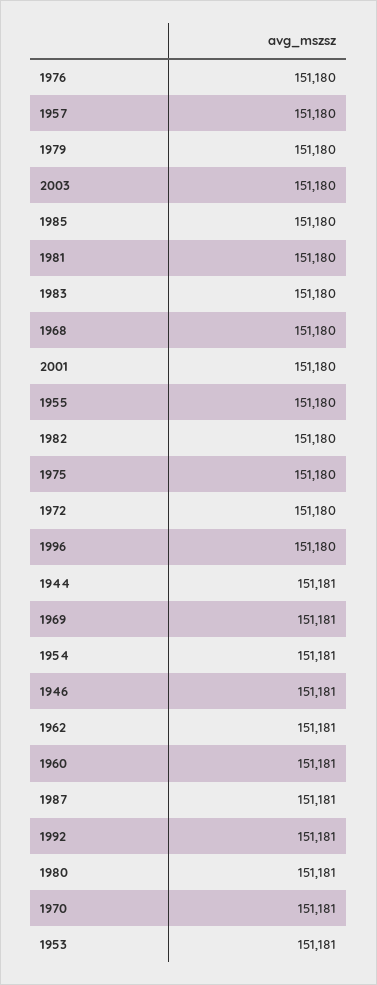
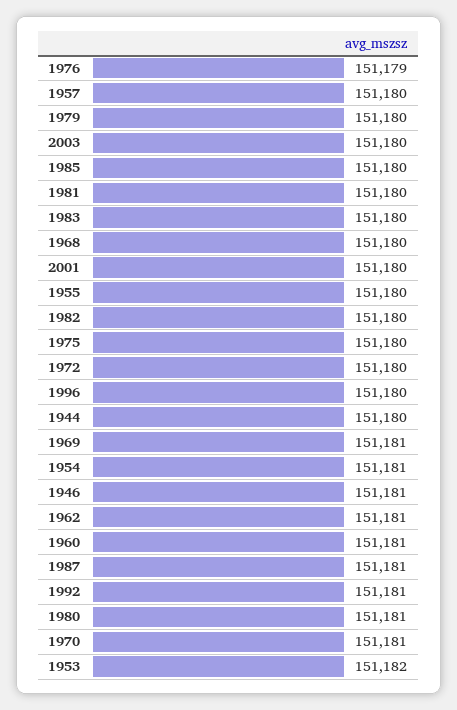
  {
-   "1976": 151180,
+   "1976": 151179,
    "1957": 151180,
    "1979": 151180,
    "2003": 151180,
    "1985": 151180,
    "1981": 151180,
    "1983": 151180,
    "1968": 151180,
    "2001": 151180,
    "1955": 151180,
    "1982": 151180,
    "1975": 151180,
    "1972": 151180,
    "1996": 151180,
-   "1944": 151181,
+   "1944": 151180,
    "1969": 151181,
    "1954": 151181,
    "1946": 151181,
    "1962": 151181,
    "1960": 151181,
    "1987": 151181,
    "1992": 151181,
    "1980": 151181,
    "1970": 151181,
-   "1953": 151181
+   "1953": 151182
  }

